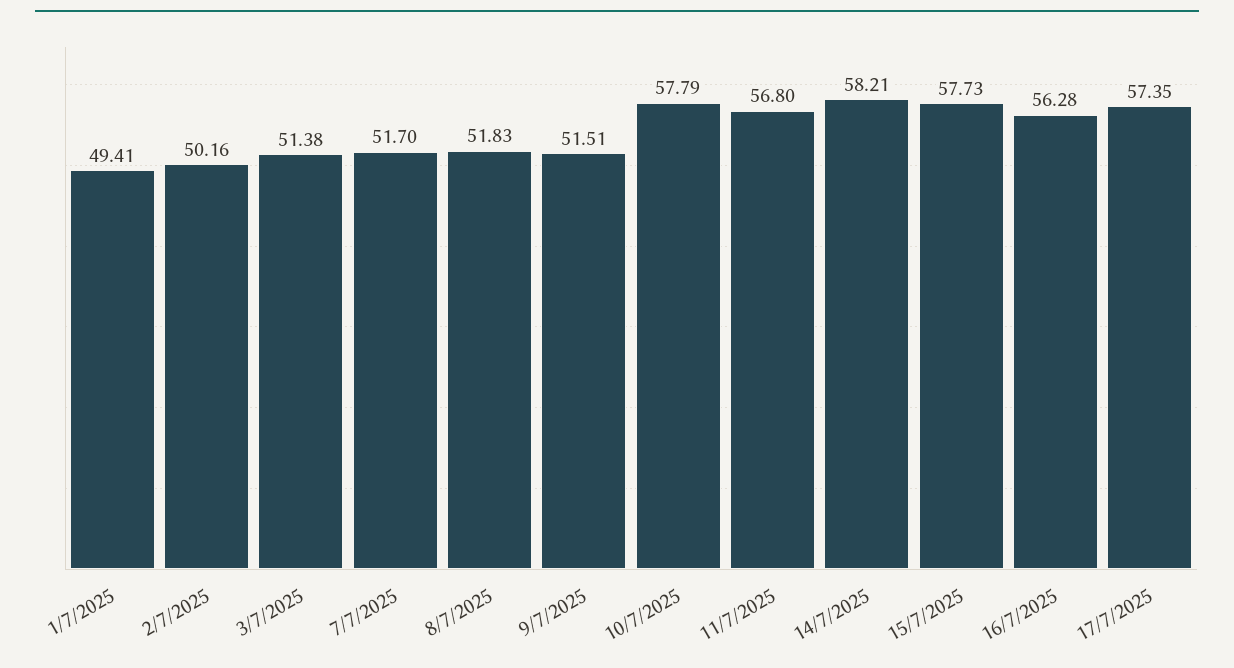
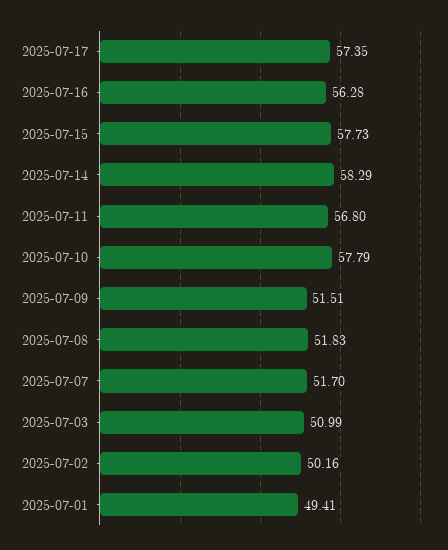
  {
    "1/7/2025": 49.41,
    "2/7/2025": 50.16,
-   "3/7/2025": 51.38,
+   "3/7/2025": 50.99,
    "7/7/2025": 51.7,
    "8/7/2025": 51.83,
    "9/7/2025": 51.51,
    "10/7/2025": 57.79,
    "11/7/2025": 56.8,
-   "14/7/2025": 58.21,
+   "14/7/2025": 58.29,
    "15/7/2025": 57.73,
    "16/7/2025": 56.28,
    "17/7/2025": 57.35
  }

